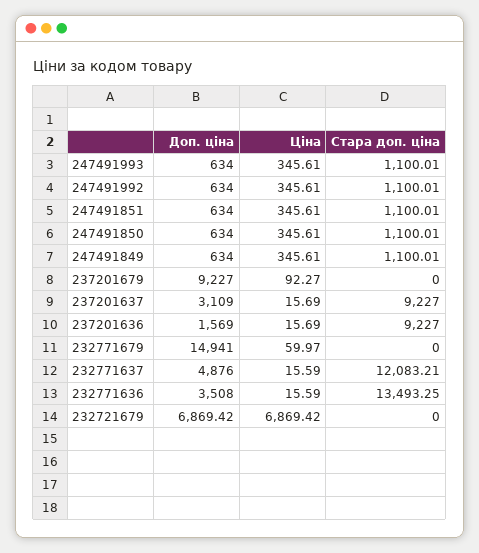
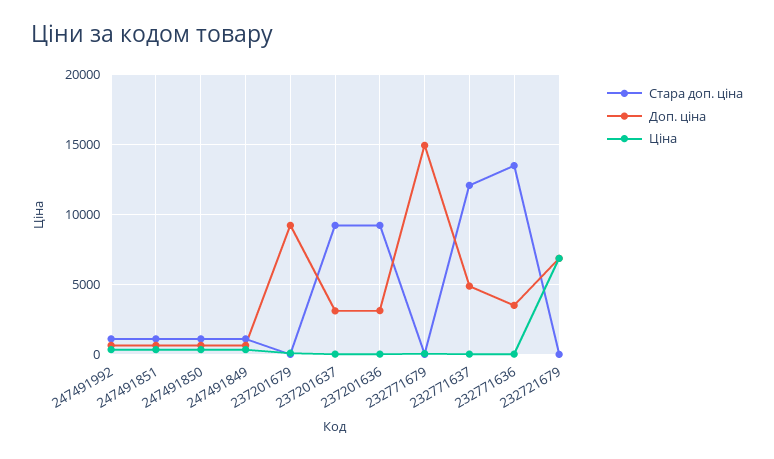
  {
    "Доп. ціна": {
-     "247491993": 634,
      "247491992": 634,
      "247491851": 634,
      "247491850": 634,
      "247491849": 634,
      "237201679": 9227,
      "237201637": 3109,
-     "237201636": 1569,
+     "237201636": 3000,
      "232771679": 14941,
      "232771637": 4876,
      "232771636": 3508,
      "232721679": 6869.42
    },
    "Ціна": {
-     "247491993": 345.61,
      "247491992": 345.61,
      "247491851": 345.61,
      "247491850": 345.61,
      "247491849": 345.61,
      "237201679": 92.27,
      "237201637": 15.69,
      "237201636": 15.69,
      "232771679": 59.97,
      "232771637": 15.59,
      "232771636": 15.59,
      "232721679": 6869.42
    },
    "Стара доп. ціна": {
-     "247491993": 1100.01,
      "247491992": 1100.01,
      "247491851": 1100.01,
      "247491850": 1100.01,
      "247491849": 1100.01,
      "237201679": 0,
      "237201637": 9227,
      "237201636": 9227,
      "232771679": 0,
      "232771637": 12083.21,
      "232771636": 13493.25,
      "232721679": 0
    }
  }

